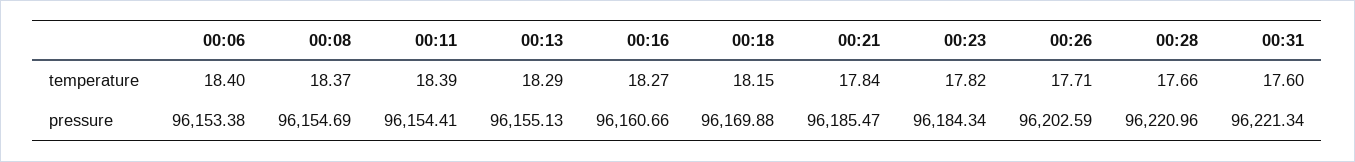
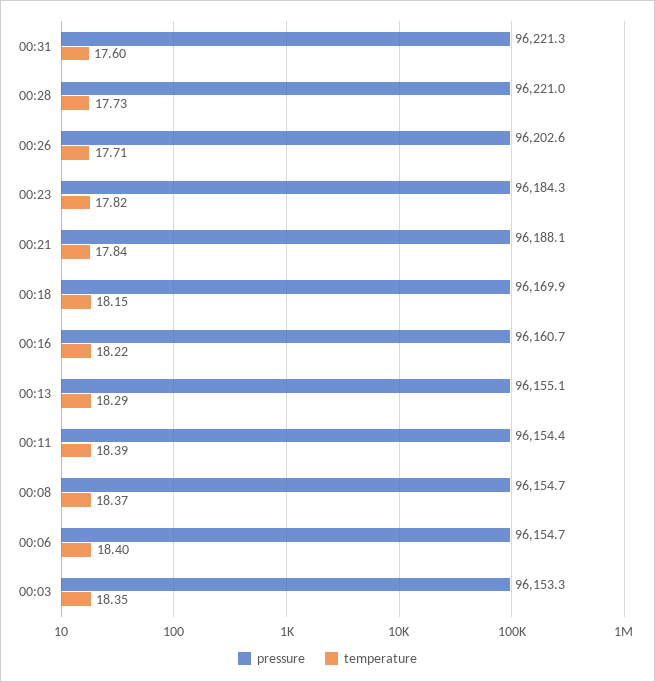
  {
    "temperature": {
      "00:06": 18.4,
      "00:08": 18.37,
      "00:11": 18.39,
      "00:13": 18.29,
-     "00:16": 18.27,
+     "00:16": 18.22,
      "00:18": 18.15,
      "00:21": 17.84,
      "00:23": 17.82,
      "00:26": 17.71,
-     "00:28": 17.66,
+     "00:28": 17.73,
-     "00:31": 17.6
+     "00:31": 17.6,
+     "00:03": 18.35
    },
    "pressure": {
-     "00:06": 96153.38,
+     "00:06": 96154.7,
      "00:08": 96154.69,
      "00:11": 96154.41,
      "00:13": 96155.13,
      "00:16": 96160.66,
      "00:18": 96169.88,
-     "00:21": 96185.47,
+     "00:21": 96188.1,
      "00:23": 96184.34,
      "00:26": 96202.59,
      "00:28": 96220.96,
-     "00:31": 96221.34
+     "00:31": 96221.34,
+     "00:03": 96153.3
    }
  }

